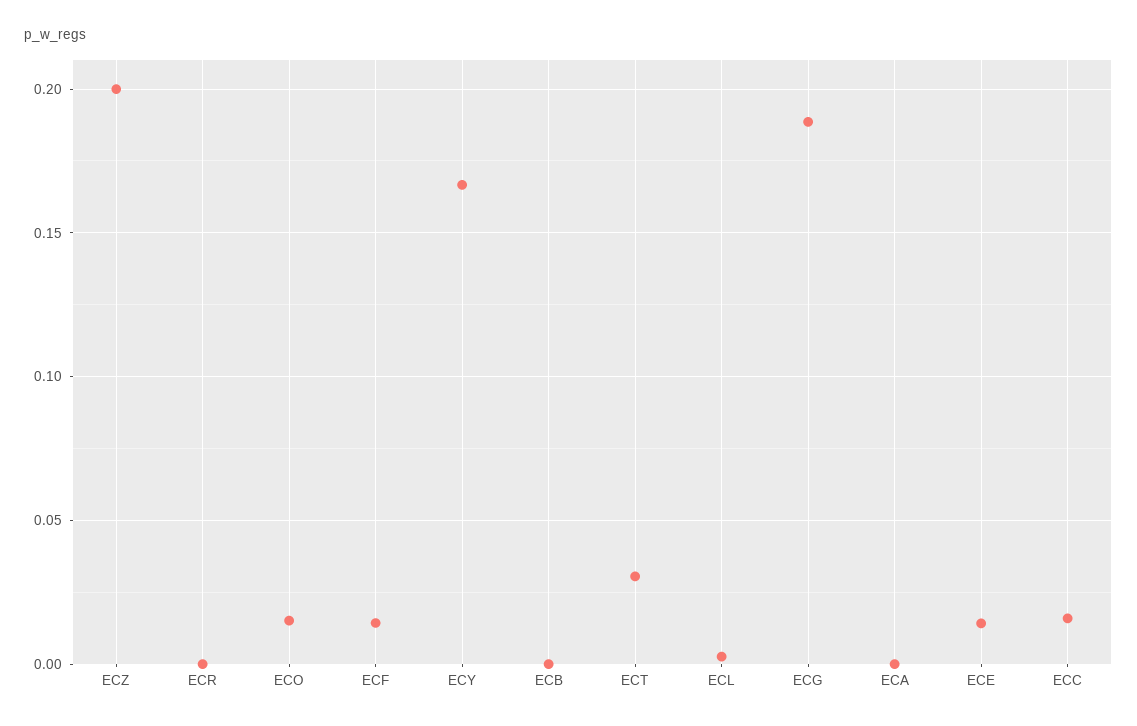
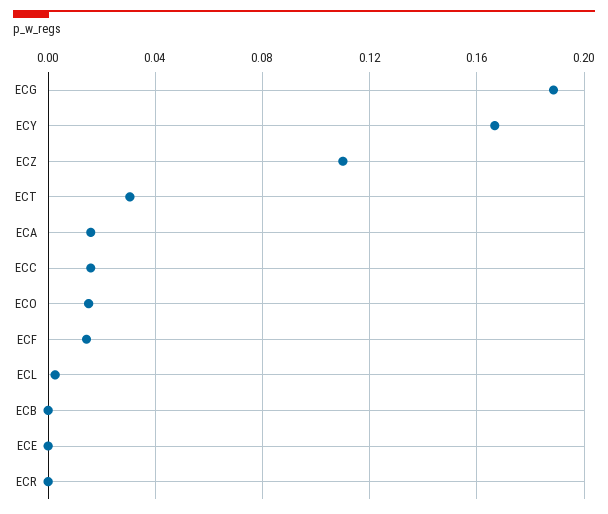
  {
-   "ECZ": 0.2,
+   "ECZ": 0.11,
    "ECR": 0,
    "ECO": 0.015,
    "ECF": 0.015,
    "ECY": 0.165,
    "ECB": 0,
    "ECT": 0.03,
    "ECL": 0.005,
    "ECG": 0.19,
-   "ECA": 0,
+   "ECA": 0.015,
-   "ECE": 0.015,
+   "ECE": 0,
    "ECC": 0.015
  }

